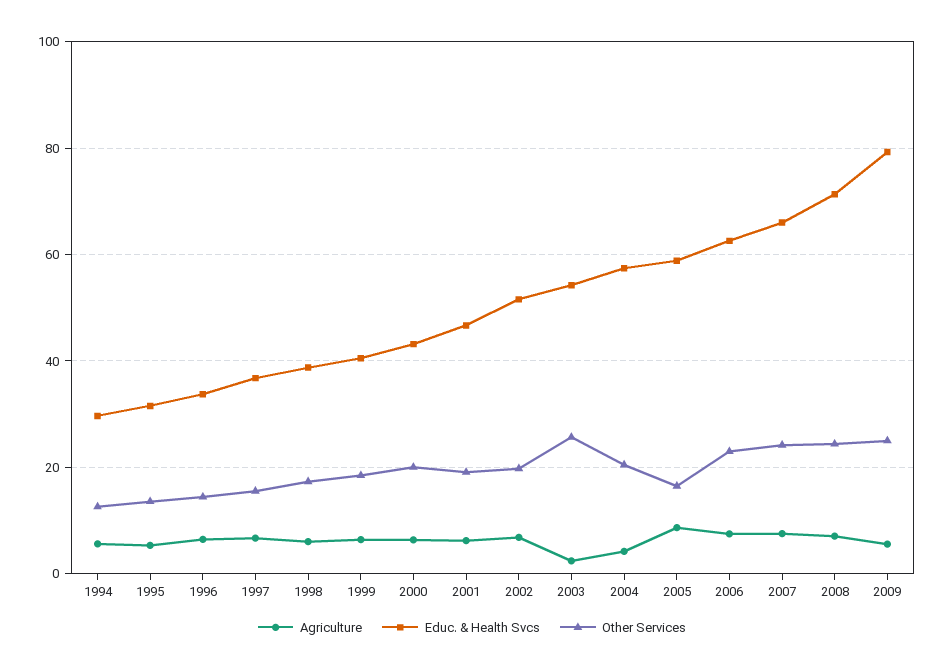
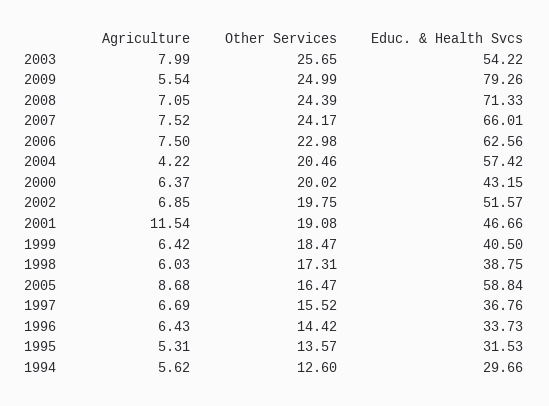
  {
    "Agriculture": {
      "1994": 5.62,
      "1995": 5.31,
      "1996": 6.43,
      "1997": 6.69,
      "1998": 6.03,
      "1999": 6.42,
      "2000": 6.37,
-     "2001": 6,
+     "2001": 11.54,
      "2002": 6.85,
-     "2003": 2,
+     "2003": 7.99,
      "2004": 4.22,
      "2005": 8.68,
      "2006": 7.5,
      "2007": 7.52,
      "2008": 7.05,
      "2009": 5.54
    },
    "Educ. & Health Svcs": {
      "1994": 29.66,
      "1995": 31.53,
      "1996": 33.73,
      "1997": 36.76,
      "1998": 38.75,
      "1999": 40.5,
      "2000": 43.15,
      "2001": 46.66,
      "2002": 51.57,
      "2003": 54.22,
      "2004": 57.42,
      "2005": 58.84,
      "2006": 62.56,
      "2007": 66.01,
      "2008": 71.33,
      "2009": 79.26
    },
    "Other Services": {
      "1994": 12.6,
      "1995": 13.57,
      "1996": 14.42,
      "1997": 15.52,
      "1998": 17.31,
      "1999": 18.47,
      "2000": 20.02,
      "2001": 19.08,
      "2002": 19.75,
      "2003": 25.65,
      "2004": 20.46,
      "2005": 16.47,
      "2006": 22.98,
      "2007": 24.17,
      "2008": 24.39,
      "2009": 24.99
    }
  }

